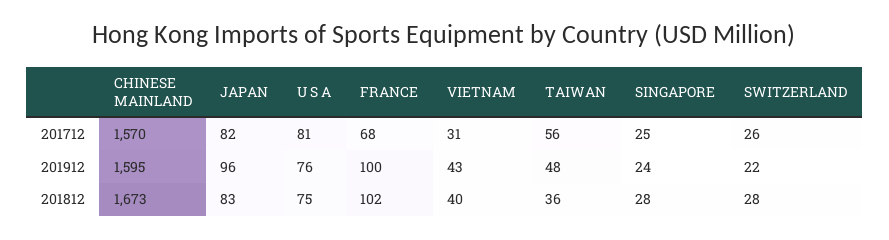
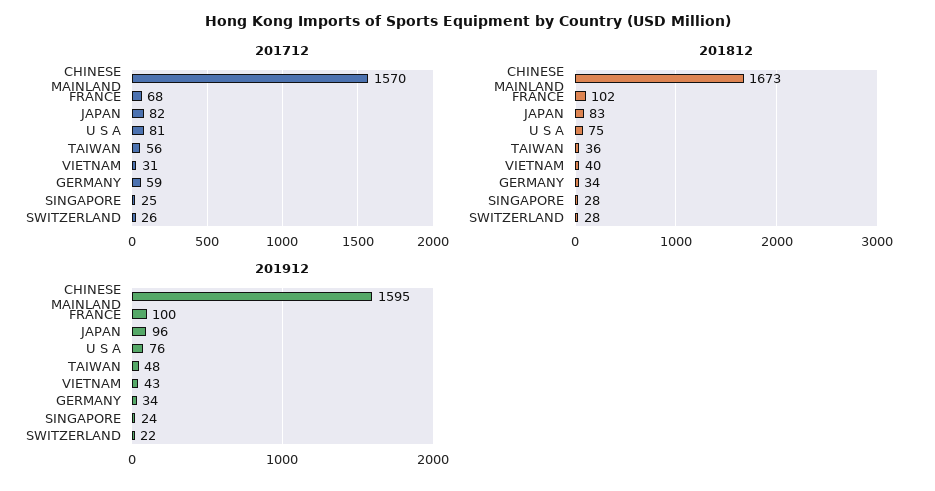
  {
    "201712": {
      "CHINESE MAINLAND": 1570,
      "JAPAN": 82,
      "U S A": 81,
      "FRANCE": 68,
      "VIETNAM": 31,
      "TAIWAN": 56,
      "SINGAPORE": 25,
-     "SWITZERLAND": 26
+     "SWITZERLAND": 26,
+     "GERMANY": 59
    },
    "201912": {
      "CHINESE MAINLAND": 1595,
      "JAPAN": 96,
      "U S A": 76,
      "FRANCE": 100,
      "VIETNAM": 43,
      "TAIWAN": 48,
      "SINGAPORE": 24,
-     "SWITZERLAND": 22
+     "SWITZERLAND": 22,
+     "GERMANY": 34
    },
    "201812": {
      "CHINESE MAINLAND": 1673,
      "JAPAN": 83,
      "U S A": 75,
      "FRANCE": 102,
      "VIETNAM": 40,
      "TAIWAN": 36,
      "SINGAPORE": 28,
-     "SWITZERLAND": 28
+     "SWITZERLAND": 28,
+     "GERMANY": 34
    }
  }

